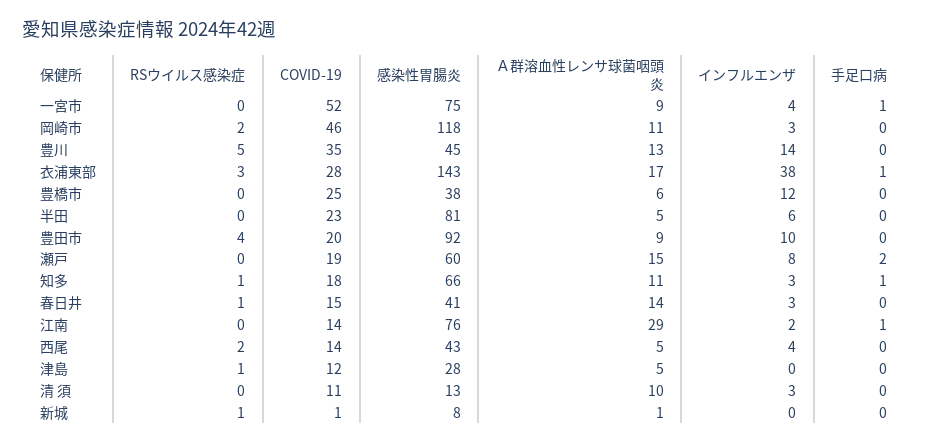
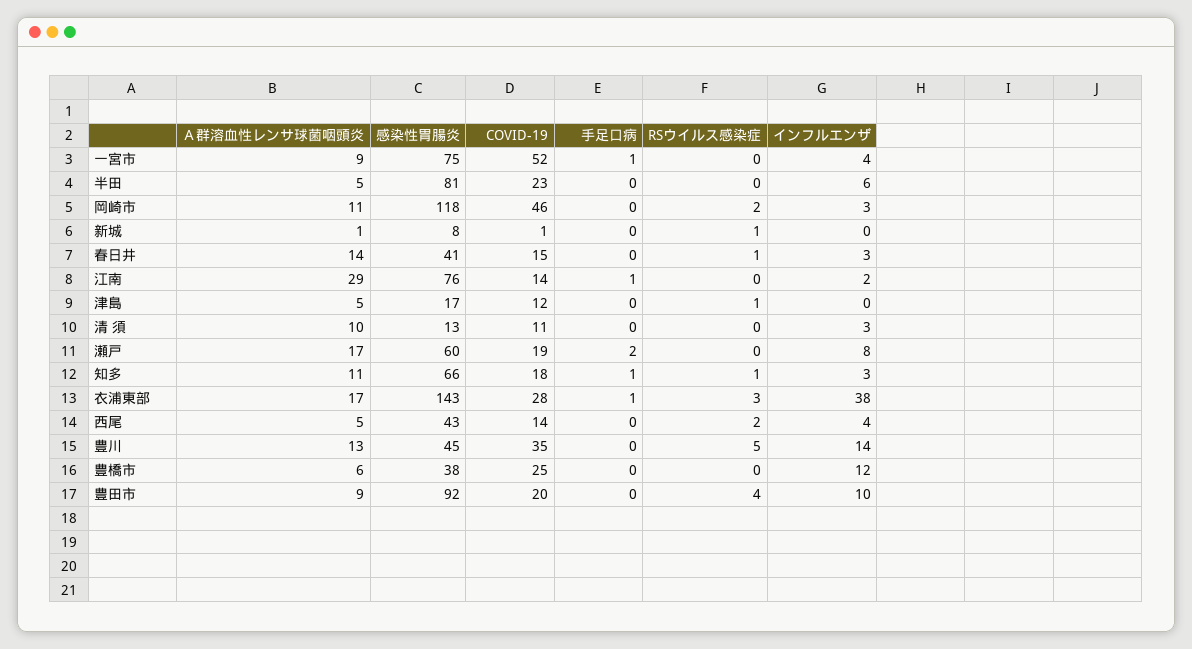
  {
    "RSウイルス感染症": {
      "一宮市": 0,
      "岡崎市": 2,
      "豊川": 5,
      "衣浦東部": 3,
      "豊橋市": 0,
      "半田": 0,
      "豊田市": 4,
      "瀬戸": 0,
      "知多": 1,
      "春日井": 1,
      "江南": 0,
      "西尾": 2,
      "津島": 1,
      "清 須": 0,
      "新城": 1
    },
    "COVID-19": {
      "一宮市": 52,
      "岡崎市": 46,
      "豊川": 35,
      "衣浦東部": 28,
      "豊橋市": 25,
      "半田": 23,
      "豊田市": 20,
      "瀬戸": 19,
      "知多": 18,
      "春日井": 15,
      "江南": 14,
      "西尾": 14,
      "津島": 12,
      "清 須": 11,
      "新城": 1
    },
    "感染性胃腸炎": {
      "一宮市": 75,
      "岡崎市": 118,
      "豊川": 45,
      "衣浦東部": 143,
      "豊橋市": 38,
      "半田": 81,
      "豊田市": 92,
      "瀬戸": 60,
      "知多": 66,
      "春日井": 41,
      "江南": 76,
      "西尾": 43,
-     "津島": 28,
+     "津島": 17,
      "清 須": 13,
      "新城": 8
    },
    "Ａ群溶血性レンサ球菌咽頭炎": {
      "一宮市": 9,
      "岡崎市": 11,
      "豊川": 13,
      "衣浦東部": 17,
      "豊橋市": 6,
      "半田": 5,
      "豊田市": 9,
-     "瀬戸": 15,
+     "瀬戸": 17,
      "知多": 11,
      "春日井": 14,
      "江南": 29,
      "西尾": 5,
      "津島": 5,
      "清 須": 10,
      "新城": 1
    },
    "インフルエンザ": {
      "一宮市": 4,
      "岡崎市": 3,
      "豊川": 14,
      "衣浦東部": 38,
      "豊橋市": 12,
      "半田": 6,
      "豊田市": 10,
      "瀬戸": 8,
      "知多": 3,
      "春日井": 3,
      "江南": 2,
      "西尾": 4,
      "津島": 0,
      "清 須": 3,
      "新城": 0
    },
    "手足口病": {
      "一宮市": 1,
      "岡崎市": 0,
      "豊川": 0,
      "衣浦東部": 1,
      "豊橋市": 0,
      "半田": 0,
      "豊田市": 0,
      "瀬戸": 2,
      "知多": 1,
      "春日井": 0,
      "江南": 1,
      "西尾": 0,
      "津島": 0,
      "清 須": 0,
      "新城": 0
    }
  }

